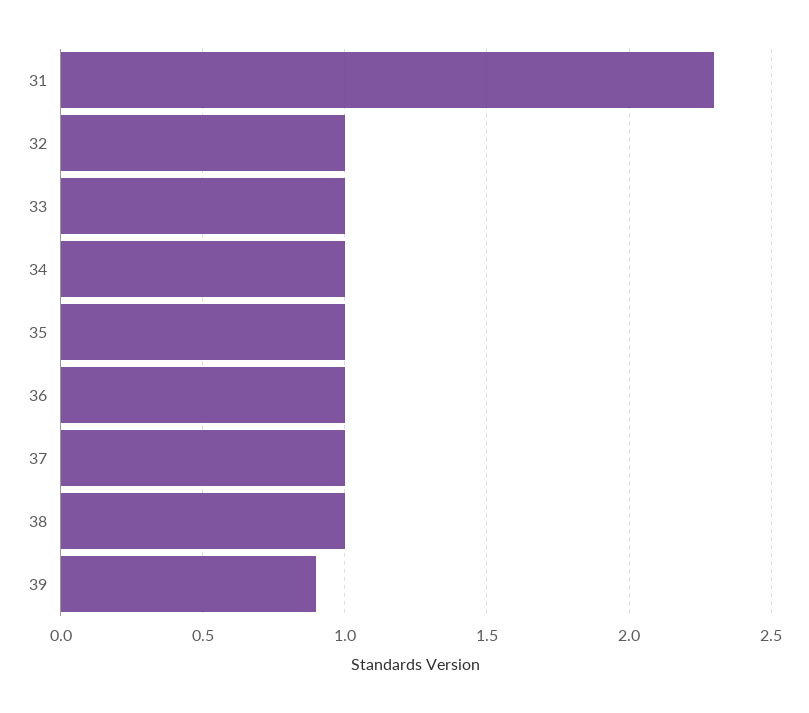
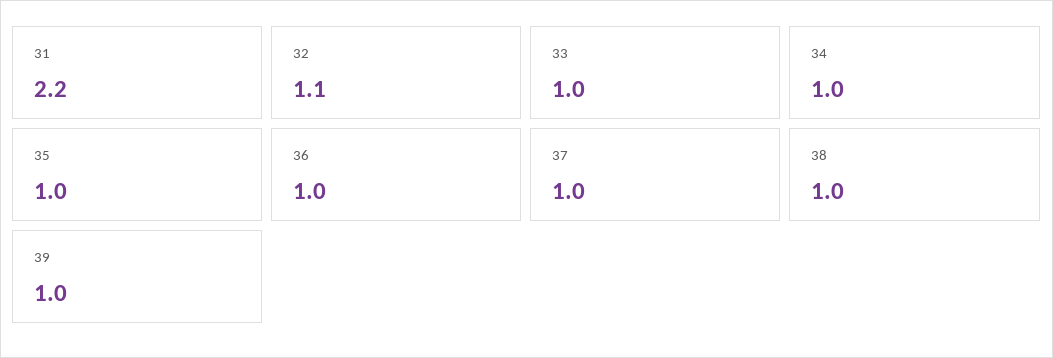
  {
-   "31": 2.3,
+   "31": 2.2,
-   "32": 1,
+   "32": 1.1,
    "33": 1,
    "34": 1,
    "35": 1,
    "36": 1,
    "37": 1,
    "38": 1,
-   "39": 0.9
+   "39": 1
  }

